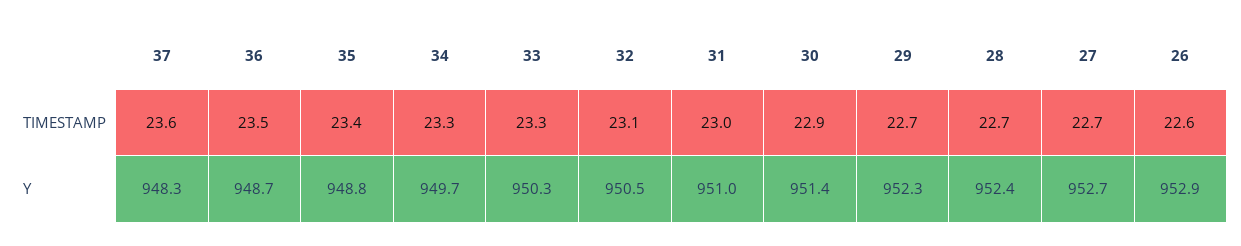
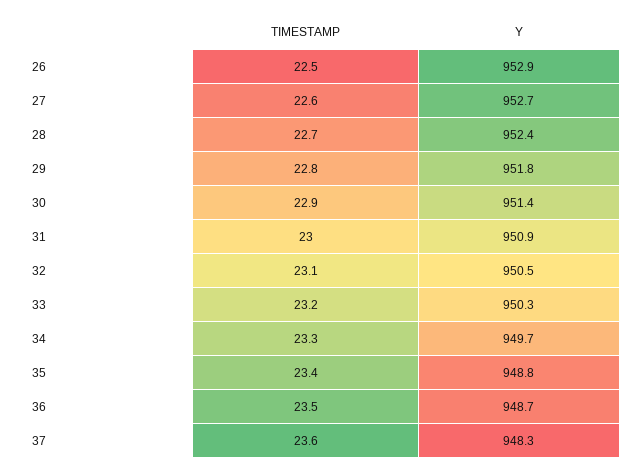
  {
    "37": {
      "TIMESTAMP": 23.6,
      "Y": 948.3
    },
    "36": {
      "TIMESTAMP": 23.5,
      "Y": 948.7
    },
    "35": {
      "TIMESTAMP": 23.4,
      "Y": 948.8
    },
    "34": {
      "TIMESTAMP": 23.3,
      "Y": 949.7
    },
    "33": {
-     "TIMESTAMP": 23.3,
+     "TIMESTAMP": 23.2,
      "Y": 950.3
    },
    "32": {
      "TIMESTAMP": 23.1,
      "Y": 950.5
    },
    "31": {
      "TIMESTAMP": 23,
-     "Y": 951
+     "Y": 950.9
    },
    "30": {
      "TIMESTAMP": 22.9,
      "Y": 951.4
    },
    "29": {
-     "TIMESTAMP": 22.7,
+     "TIMESTAMP": 22.8,
-     "Y": 952.3
+     "Y": 951.8
    },
    "28": {
      "TIMESTAMP": 22.7,
      "Y": 952.4
    },
    "27": {
-     "TIMESTAMP": 22.7,
+     "TIMESTAMP": 22.6,
      "Y": 952.7
    },
    "26": {
-     "TIMESTAMP": 22.6,
+     "TIMESTAMP": 22.5,
      "Y": 952.9
    }
  }

